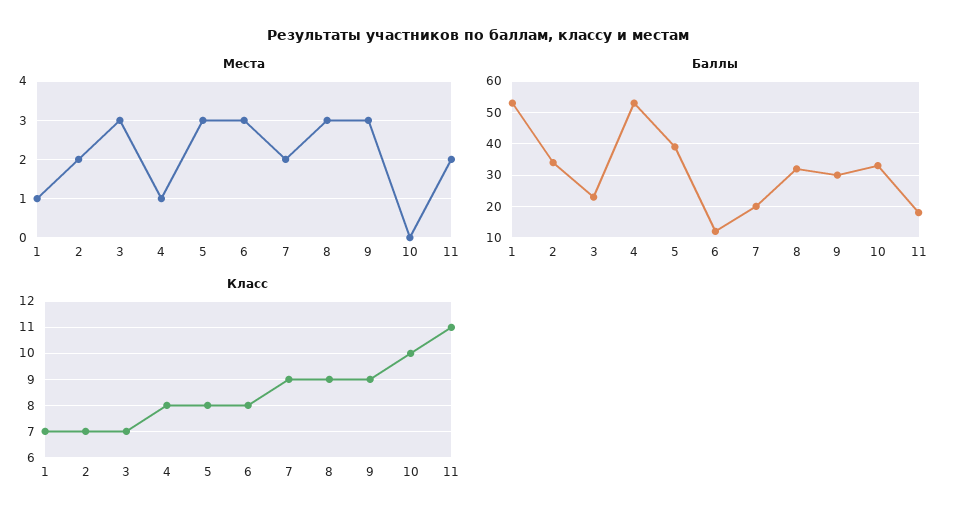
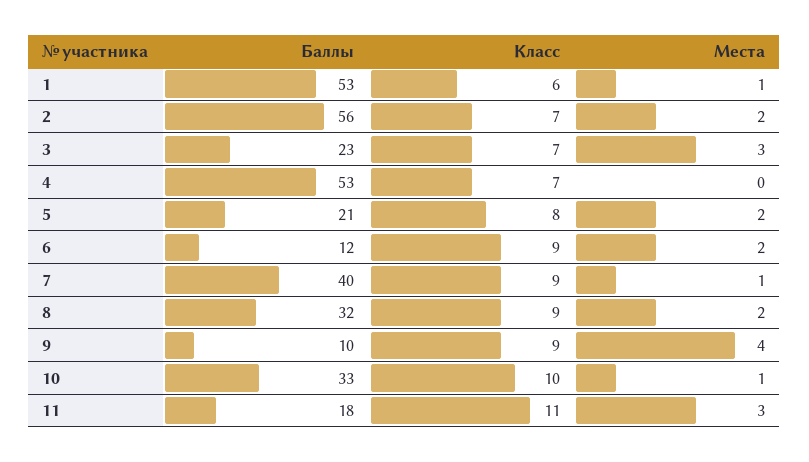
  {
    "Места": {
      "1": 1,
      "2": 2,
      "3": 3,
-     "4": 1,
+     "4": 0,
-     "5": 3,
+     "5": 2,
-     "6": 3,
+     "6": 2,
-     "7": 2,
+     "7": 1,
-     "8": 3,
+     "8": 2,
-     "9": 3,
+     "9": 4,
-     "10": 0,
+     "10": 1,
-     "11": 2
+     "11": 3
    },
    "Баллы": {
      "1": 53,
-     "2": 35,
+     "2": 56,
      "3": 23,
      "4": 53,
-     "5": 40,
+     "5": 21,
      "6": 12,
-     "7": 20,
+     "7": 40,
      "8": 32,
-     "9": 30,
+     "9": 10,
      "10": 33,
      "11": 18
    },
    "Класс": {
-     "1": 7,
+     "1": 6,
      "2": 7,
      "3": 7,
-     "4": 8,
+     "4": 7,
      "5": 8,
-     "6": 8,
+     "6": 9,
      "7": 9,
      "8": 9,
      "9": 9,
      "10": 10,
      "11": 11
    }
  }

